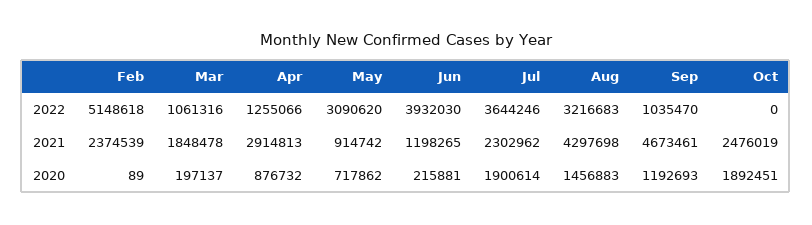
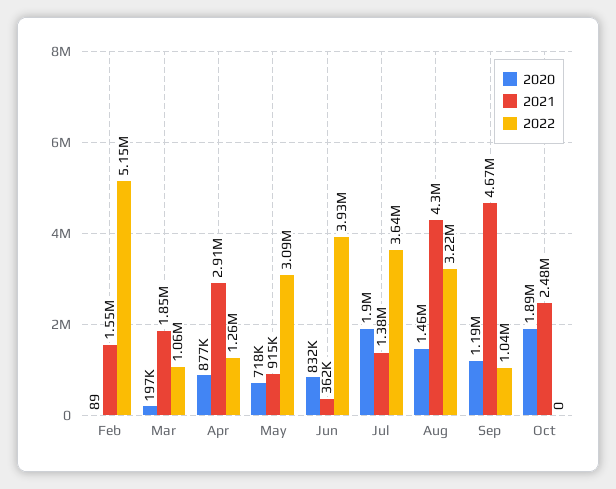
  {
    "2022": {
      "Feb": 5148618,
      "Mar": 1061316,
      "Apr": 1255066,
      "May": 3090620,
      "Jun": 3932030,
      "Jul": 3644246,
      "Aug": 3216683,
      "Sep": 1035470,
      "Oct": 0
    },
    "2021": {
-     "Feb": 2374539,
+     "Feb": 1550000,
      "Mar": 1848478,
      "Apr": 2914813,
      "May": 914742,
-     "Jun": 1198265,
+     "Jun": 362000,
-     "Jul": 2302962,
+     "Jul": 1380000,
      "Aug": 4297698,
      "Sep": 4673461,
      "Oct": 2476019
    },
    "2020": {
      "Feb": 89,
      "Mar": 197137,
      "Apr": 876732,
      "May": 717862,
-     "Jun": 215881,
+     "Jun": 832000,
      "Jul": 1900614,
      "Aug": 1456883,
      "Sep": 1192693,
      "Oct": 1892451
    }
  }

